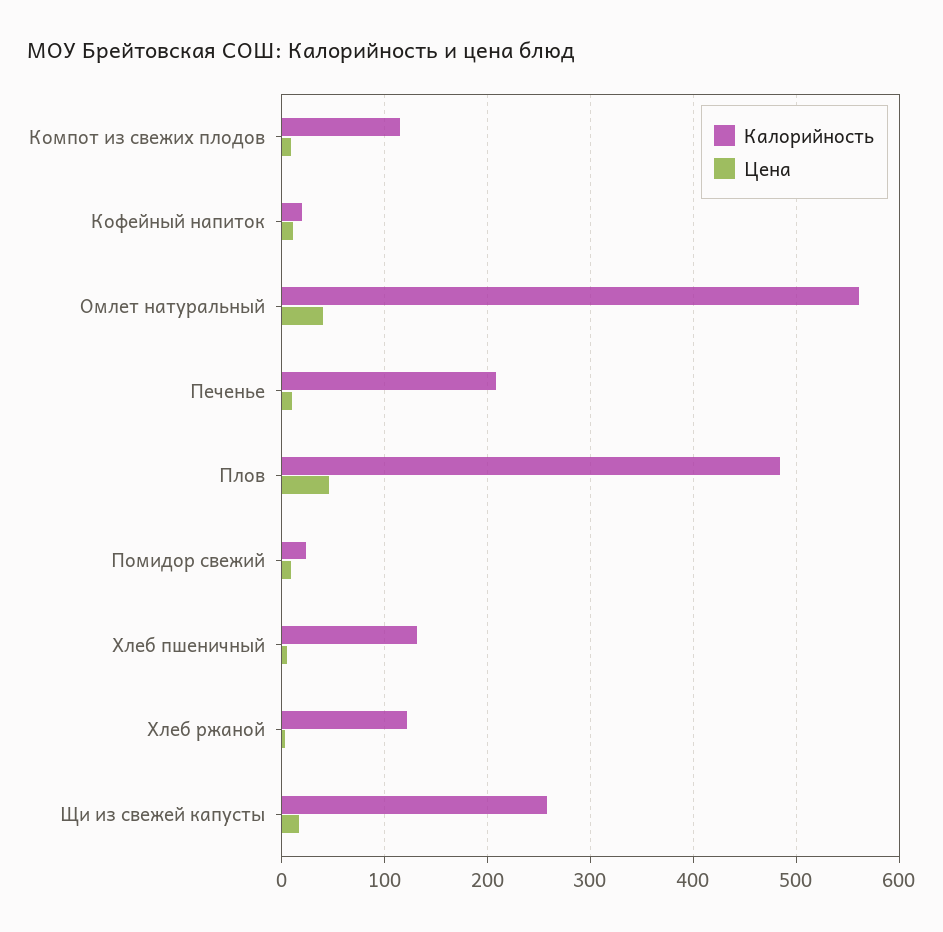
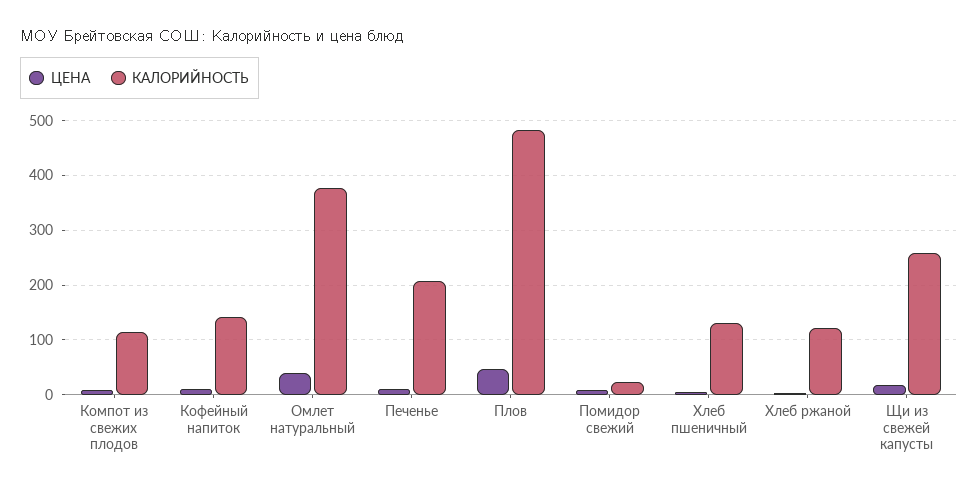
  {
    "Калорийность": {
      "Компот из свежих плодов": 120,
-     "Кофейный напиток": 20,
+     "Кофейный напиток": 140,
-     "Омлет натуральный": 560,
+     "Омлет натуральный": 380,
      "Печенье": 210,
      "Плов": 480,
      "Помидор свежий": 20,
      "Хлеб пшеничный": 130,
      "Хлеб ржаной": 120,
      "Щи из свежей капусты": 260
    },
    "Цена": {
      "Компот из свежих плодов": 10,
      "Кофейный напиток": 10,
      "Омлет натуральный": 40,
      "Печенье": 10,
      "Плов": 50,
      "Помидор свежий": 10,
      "Хлеб пшеничный": 10,
      "Хлеб ржаной": 0,
      "Щи из свежей капусты": 20
    }
  }

